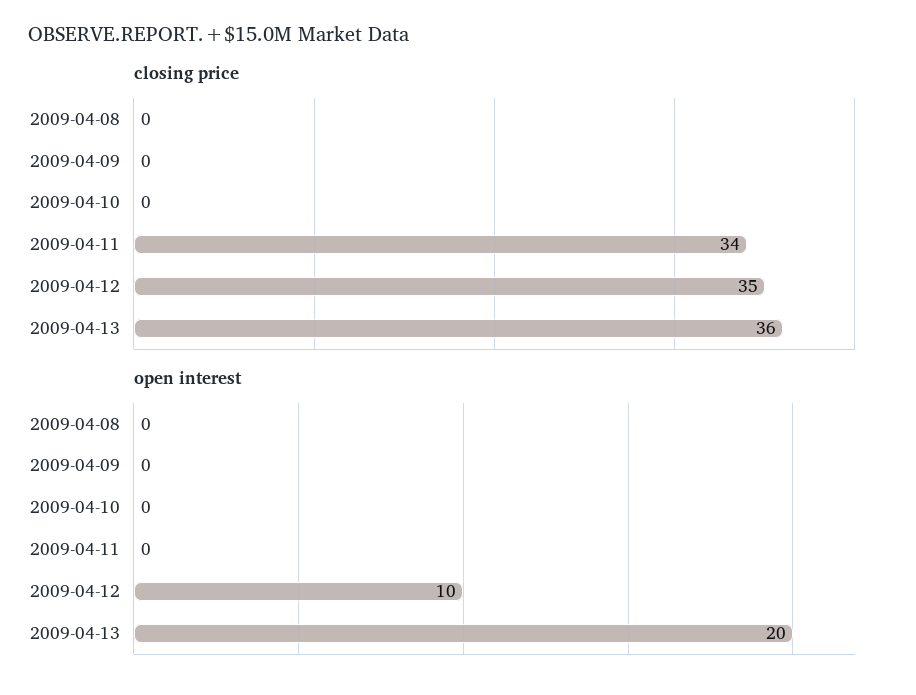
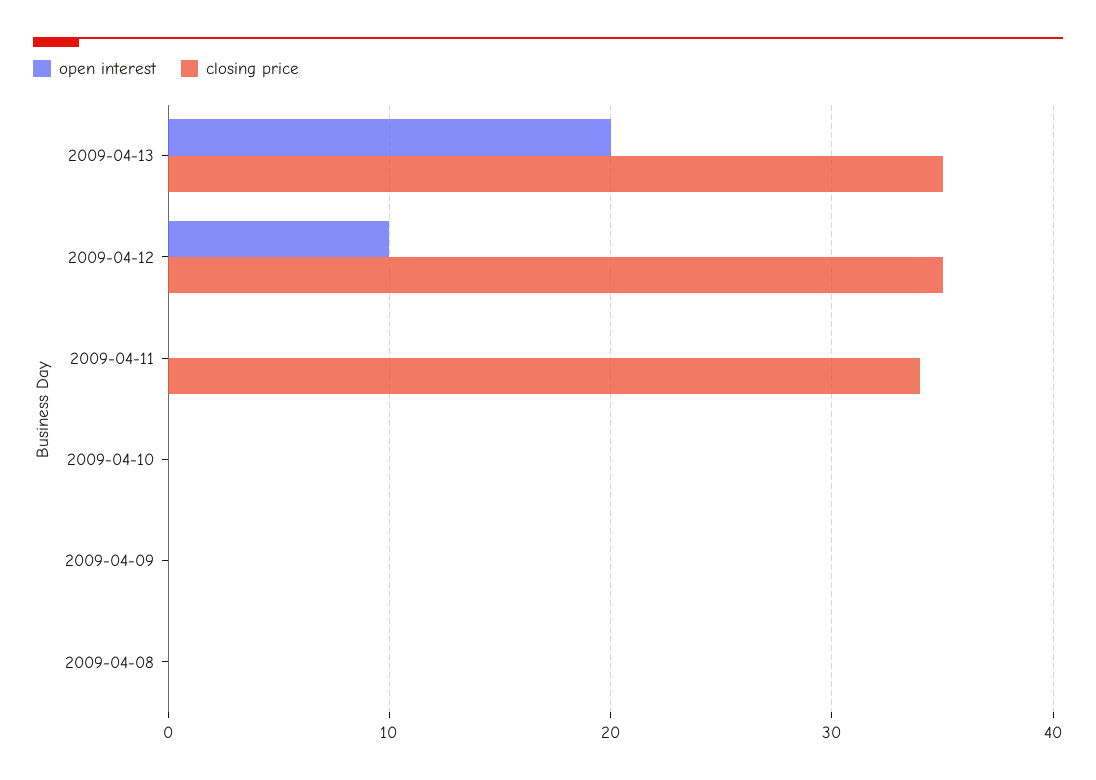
  {
    "closing price": {
      "2009-04-08": 0,
      "2009-04-09": 0,
      "2009-04-10": 0,
      "2009-04-11": 34,
      "2009-04-12": 35,
-     "2009-04-13": 36
+     "2009-04-13": 35
    },
    "open interest": {
      "2009-04-08": 0,
      "2009-04-09": 0,
      "2009-04-10": 0,
      "2009-04-11": 0,
      "2009-04-12": 10,
      "2009-04-13": 20
    }
  }

